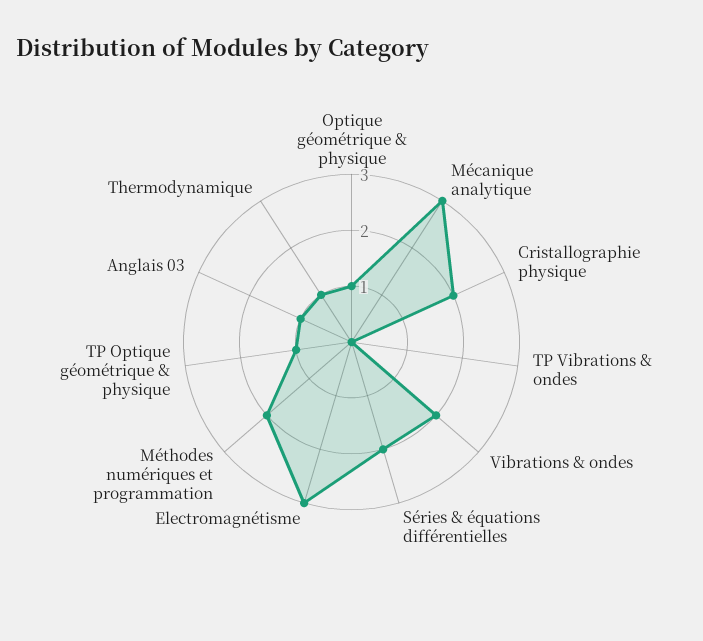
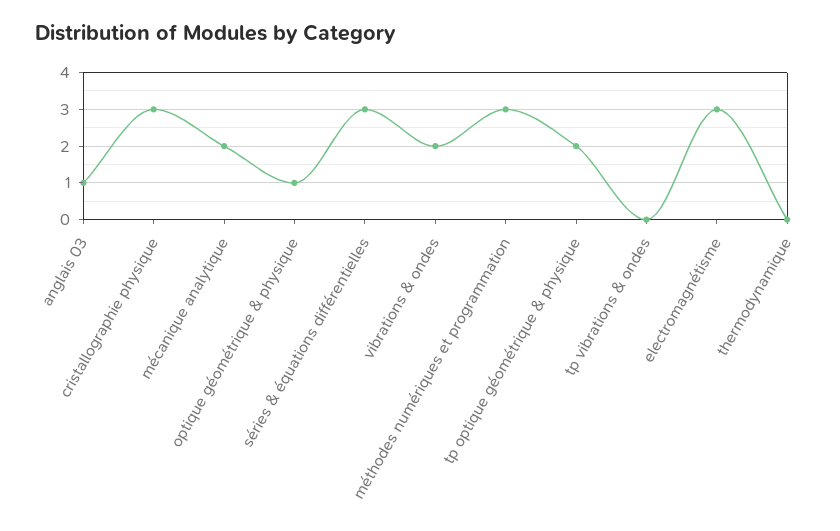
  {
    "Optique géométrique & physique": 1,
-   "Mécanique analytique": 3,
+   "Mécanique analytique": 2,
-   "Cristallographie physique": 2,
+   "Cristallographie physique": 3,
    "TP Vibrations & ondes": 0,
    "Vibrations & ondes": 2,
-   "Séries & équations différentielles": 2,
+   "Séries & équations différentielles": 3,
    "Electromagnétisme": 3,
-   "Méthodes numériques et programmation": 2,
+   "Méthodes numériques et programmation": 3,
-   "TP Optique géométrique & physique": 1,
+   "TP Optique géométrique & physique": 2,
    "Anglais 03": 1,
-   "Thermodynamique": 1
+   "Thermodynamique": 0
  }

